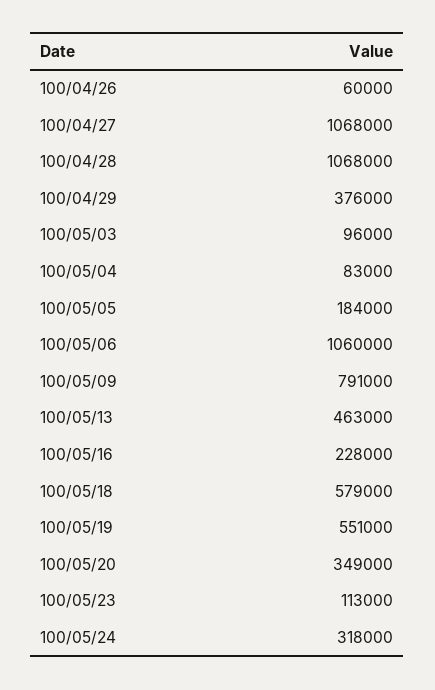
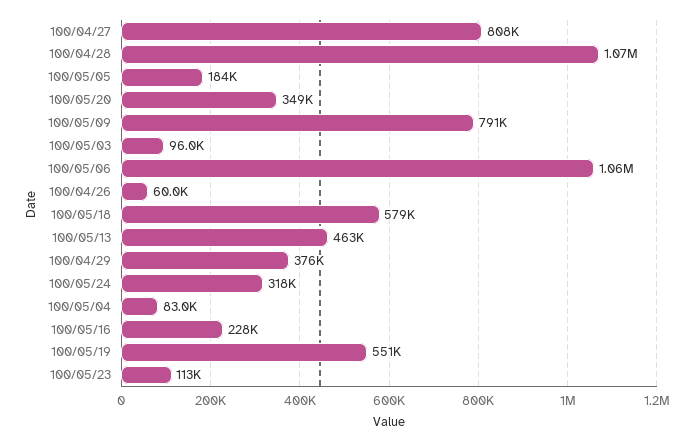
  {
    "100/04/26": 60000,
-   "100/04/27": 1068000,
+   "100/04/27": 808000,
    "100/04/28": 1068000,
    "100/04/29": 376000,
    "100/05/03": 96000,
    "100/05/04": 83000,
    "100/05/05": 184000,
    "100/05/06": 1060000,
    "100/05/09": 791000,
    "100/05/13": 463000,
    "100/05/16": 228000,
    "100/05/18": 579000,
    "100/05/19": 551000,
    "100/05/20": 349000,
    "100/05/23": 113000,
    "100/05/24": 318000
  }

